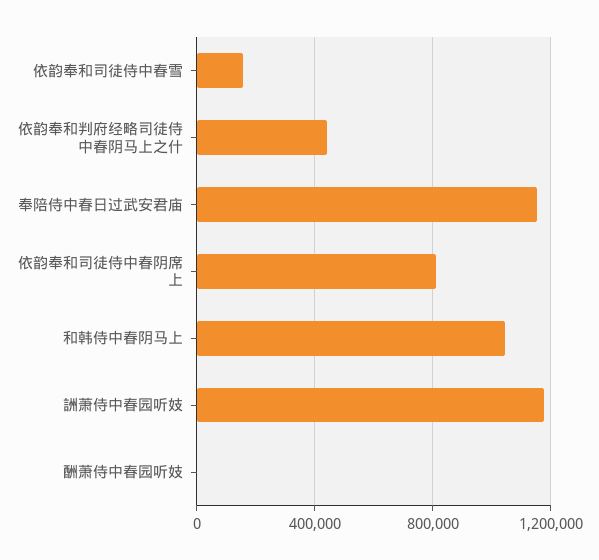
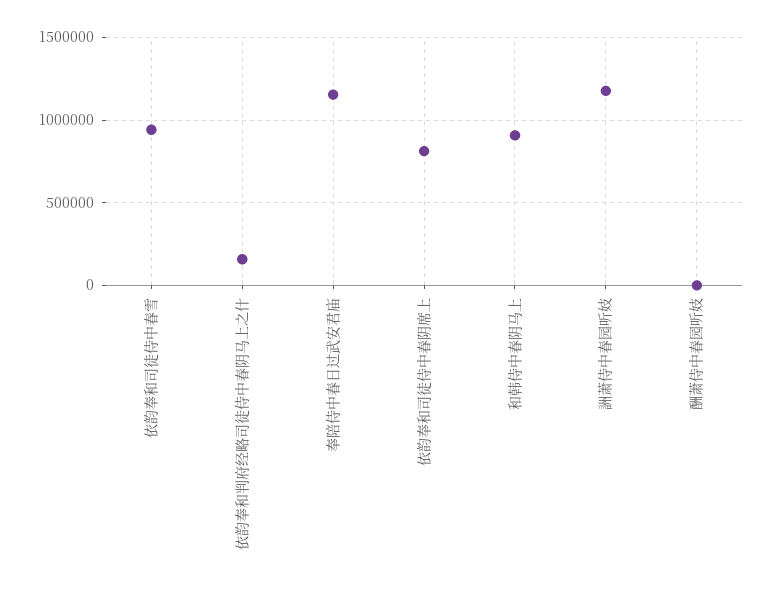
  {
-   "依韵奉和司徒侍中春雪": 150000,
+   "依韵奉和司徒侍中春雪": 950000,
-   "依韵奉和判府经略司徒侍中春阴马上之什": 450000,
+   "依韵奉和判府经略司徒侍中春阴马上之什": 150000,
    "奉陪侍中春日过武安君庙": 1150000,
    "依韵奉和司徒侍中春阴席上": 800000,
-   "和韩侍中春阴马上": 1050000,
+   "和韩侍中春阴马上": 900000,
    "詶萧侍中春园听妓": 1200000,
    "酬萧侍中春园听妓": 0
  }

